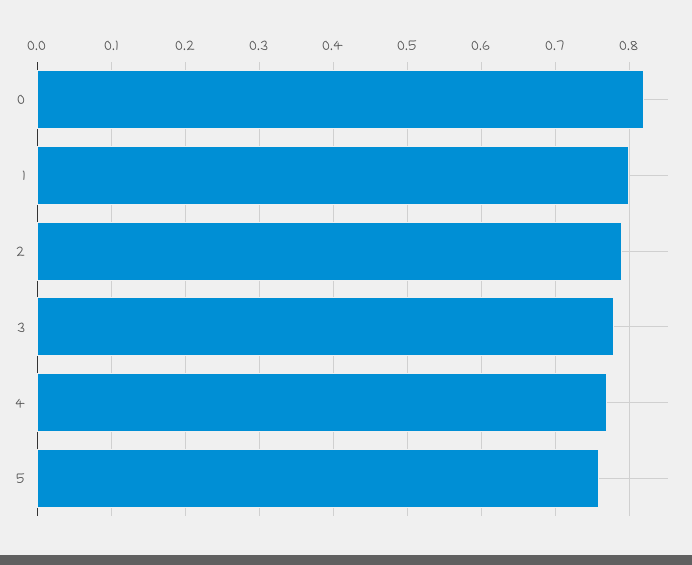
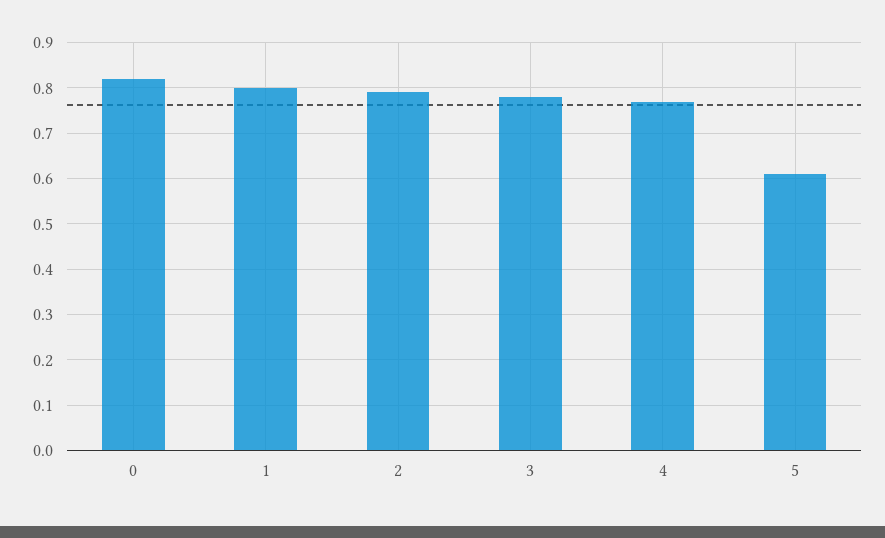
  {
    "0": 0.82,
    "1": 0.8,
    "2": 0.79,
    "3": 0.78,
    "4": 0.77,
-   "5": 0.76
+   "5": 0.6
  }

